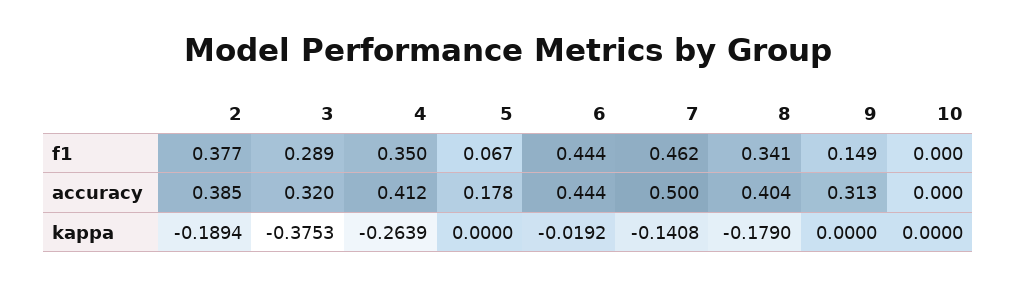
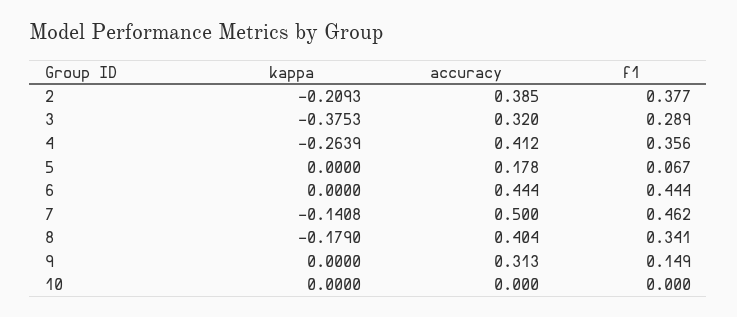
  {
    "2": {
      "f1": 0.377,
      "accuracy": 0.385,
-     "kappa": -0.1894
+     "kappa": -0.2093
    },
    "3": {
      "f1": 0.289,
      "accuracy": 0.32,
      "kappa": -0.3753
    },
    "4": {
-     "f1": 0.35,
+     "f1": 0.356,
      "accuracy": 0.412,
      "kappa": -0.2639
    },
    "5": {
      "f1": 0.067,
      "accuracy": 0.178,
      "kappa": 0
    },
    "6": {
      "f1": 0.444,
      "accuracy": 0.444,
-     "kappa": -0.0192
+     "kappa": 0
    },
    "7": {
      "f1": 0.462,
      "accuracy": 0.5,
      "kappa": -0.1408
    },
    "8": {
      "f1": 0.341,
      "accuracy": 0.404,
      "kappa": -0.179
    },
    "9": {
      "f1": 0.149,
      "accuracy": 0.313,
      "kappa": 0
    },
    "10": {
      "f1": 0,
      "accuracy": 0,
      "kappa": 0
    }
  }

